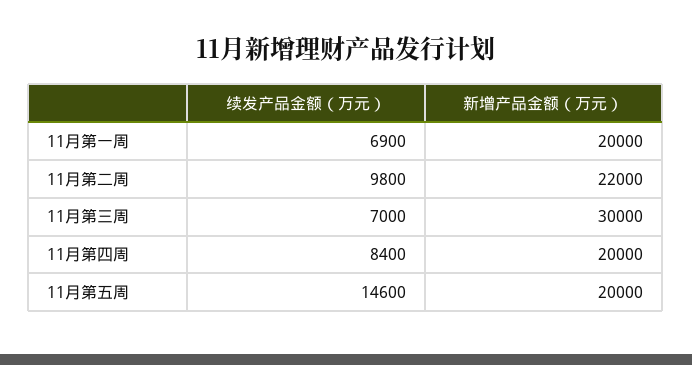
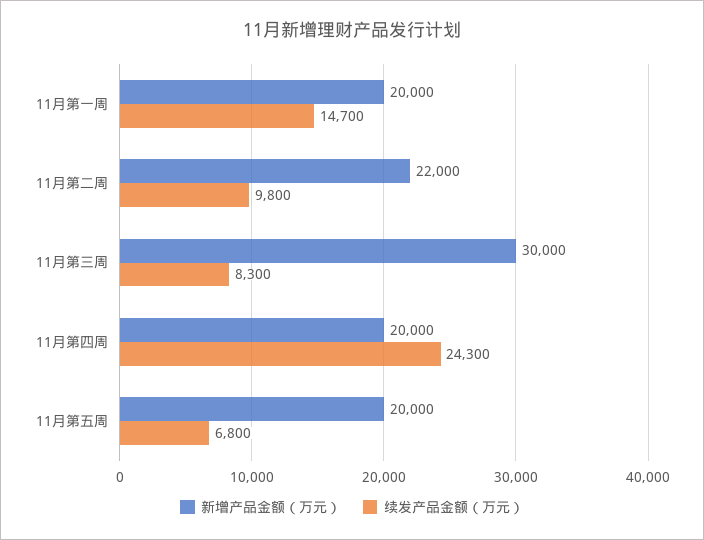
  {
    "续发产品金额（万元）": {
-     "11月第一周": 6900,
+     "11月第一周": 14700,
      "11月第二周": 9800,
-     "11月第三周": 7000,
+     "11月第三周": 8300,
-     "11月第四周": 8400,
+     "11月第四周": 24300,
-     "11月第五周": 14600
+     "11月第五周": 6800
    },
    "新增产品金额（万元）": {
      "11月第一周": 20000,
      "11月第二周": 22000,
      "11月第三周": 30000,
      "11月第四周": 20000,
      "11月第五周": 20000
    }
  }

